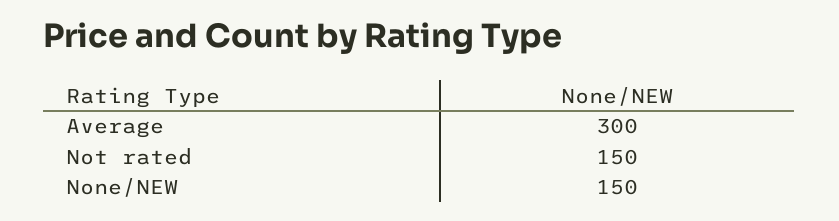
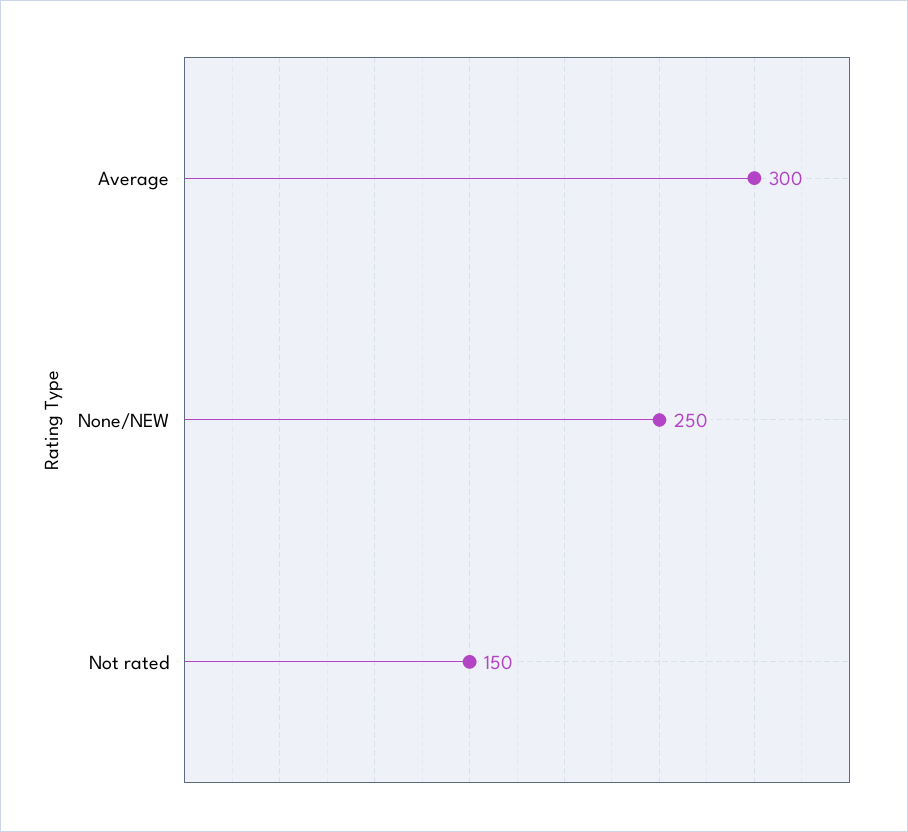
  {
    "Average": 300,
    "Not rated": 150,
-   "None/NEW": 150
+   "None/NEW": 250
  }

